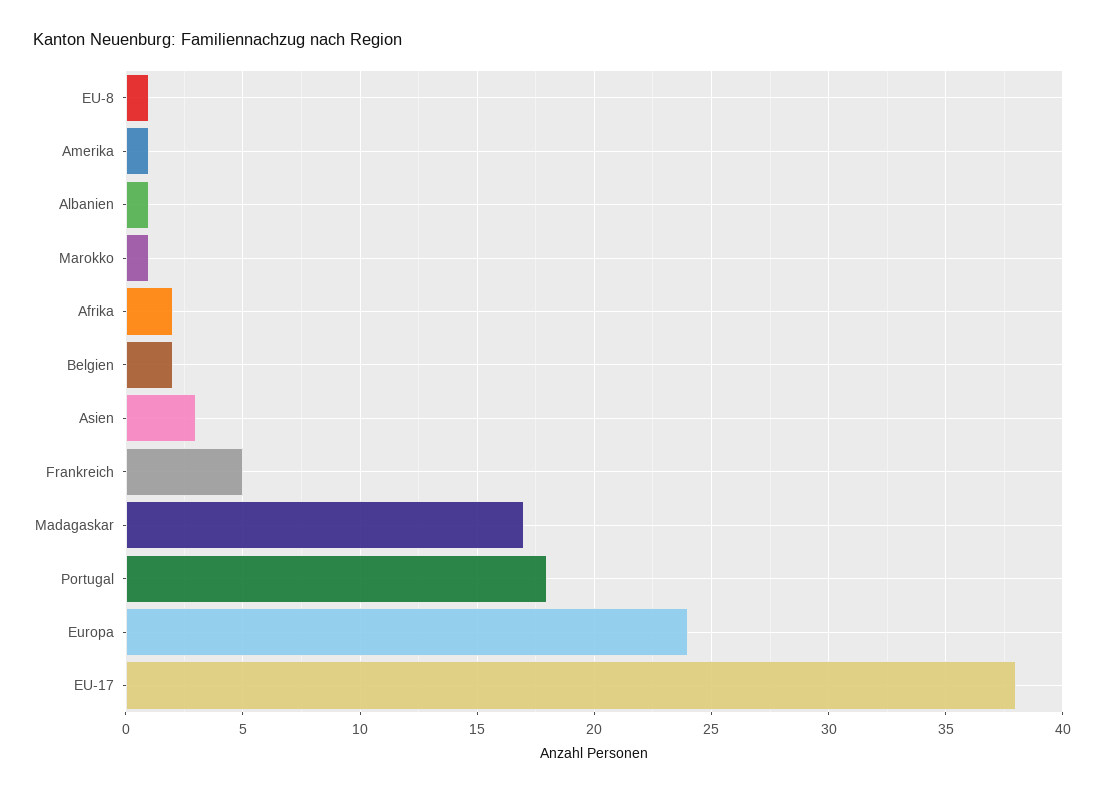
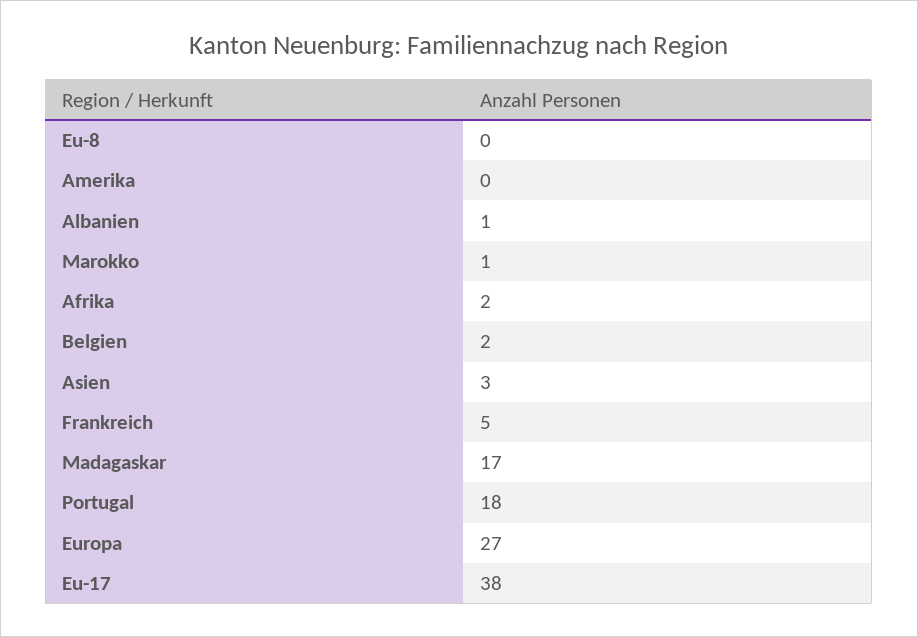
  {
-   "EU-8": 1,
+   "EU-8": 0,
-   "Amerika": 1,
+   "Amerika": 0,
    "Albanien": 1,
    "Marokko": 1,
    "Afrika": 2,
    "Belgien": 2,
    "Asien": 3,
    "Frankreich": 5,
    "Madagaskar": 17,
    "Portugal": 18,
-   "Europa": 24,
+   "Europa": 27,
    "EU-17": 38
  }

